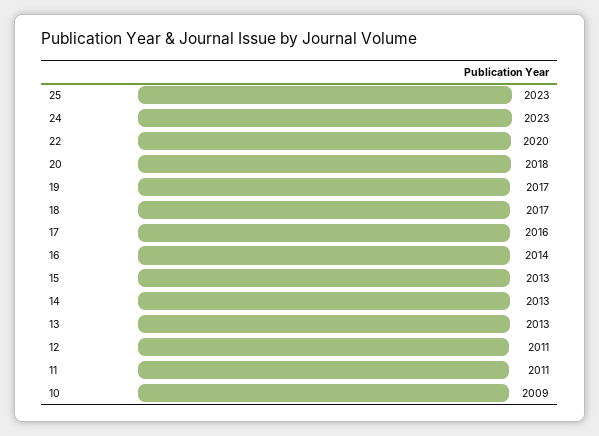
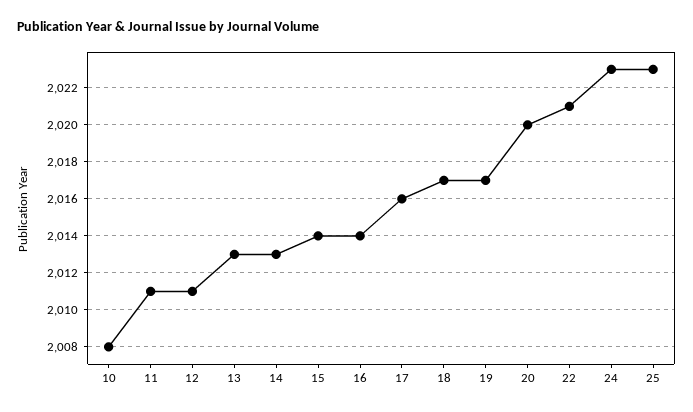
  {
    "25": 2023,
    "24": 2023,
-   "22": 2020,
+   "22": 2021,
-   "20": 2018,
+   "20": 2020,
    "19": 2017,
    "18": 2017,
    "17": 2016,
    "16": 2014,
-   "15": 2013,
+   "15": 2014,
    "14": 2013,
    "13": 2013,
    "12": 2011,
    "11": 2011,
-   "10": 2009
+   "10": 2008
  }

